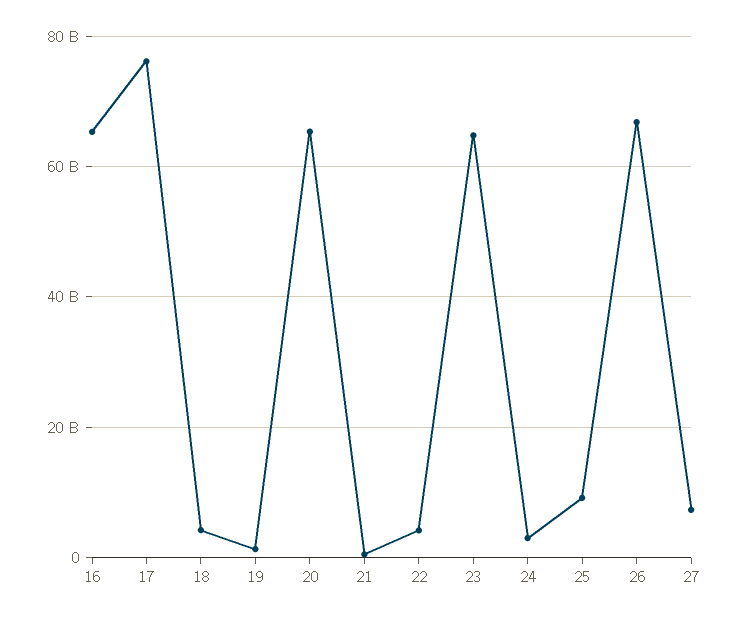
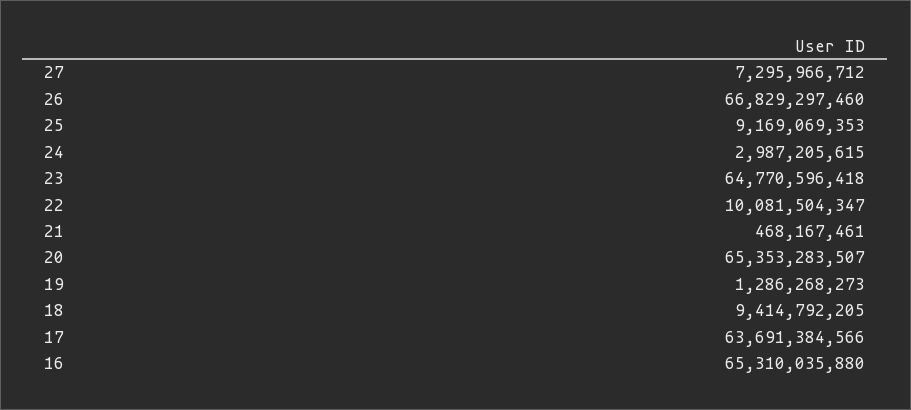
  {
    "16": 65310035880,
-   "17": 76000000000,
+   "17": 63691384566,
-   "18": 4000000000,
+   "18": 9414792205,
    "19": 1286268273,
    "20": 65353283507,
    "21": 468167461,
-   "22": 4000000000,
+   "22": 10081504347,
    "23": 64770596418,
    "24": 2987205615,
    "25": 9169069353,
    "26": 66829297460,
    "27": 7295966712
  }

